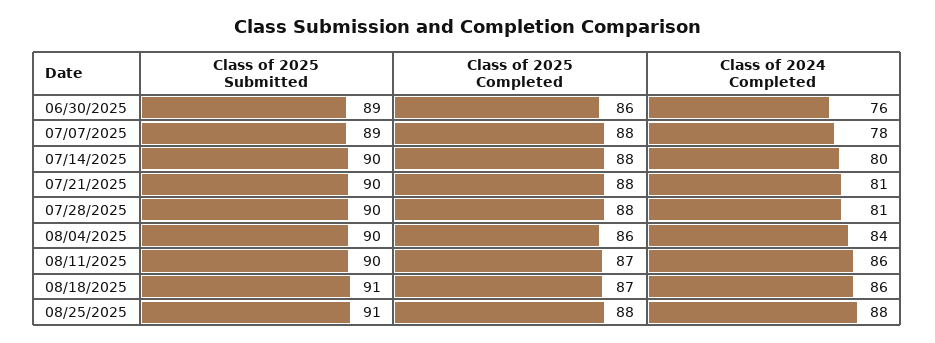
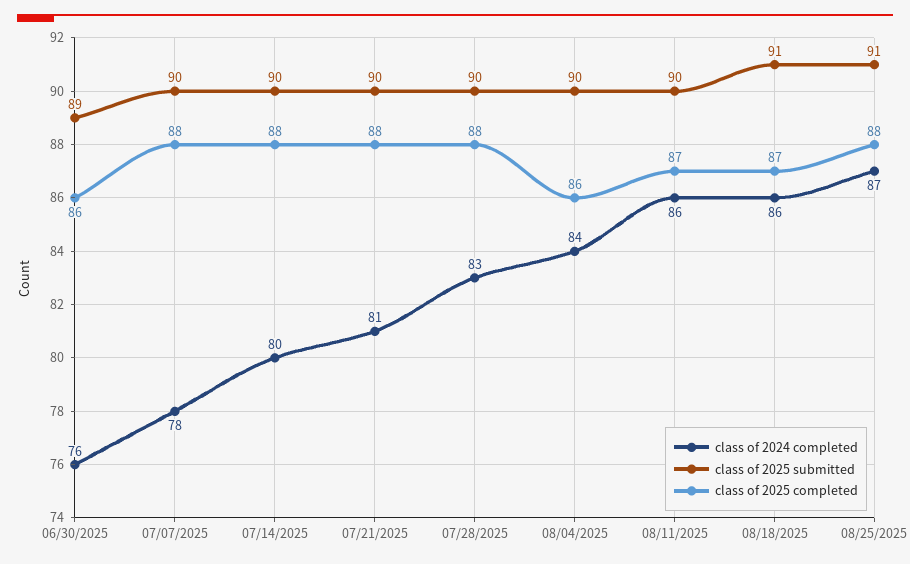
  {
    "Class of 2025 Submitted": {
      "06/30/2025": 89,
-     "07/07/2025": 89,
+     "07/07/2025": 90,
      "07/14/2025": 90,
      "07/21/2025": 90,
      "07/28/2025": 90,
      "08/04/2025": 90,
      "08/11/2025": 90,
      "08/18/2025": 91,
      "08/25/2025": 91
    },
    "Class of 2025 Completed": {
      "06/30/2025": 86,
      "07/07/2025": 88,
      "07/14/2025": 88,
      "07/21/2025": 88,
      "07/28/2025": 88,
      "08/04/2025": 86,
      "08/11/2025": 87,
      "08/18/2025": 87,
      "08/25/2025": 88
    },
    "Class of 2024 Completed": {
      "06/30/2025": 76,
      "07/07/2025": 78,
      "07/14/2025": 80,
      "07/21/2025": 81,
-     "07/28/2025": 81,
+     "07/28/2025": 83,
      "08/04/2025": 84,
      "08/11/2025": 86,
      "08/18/2025": 86,
-     "08/25/2025": 88
+     "08/25/2025": 87
    }
  }

